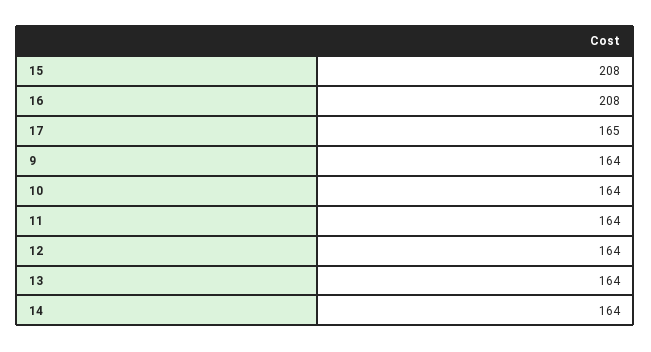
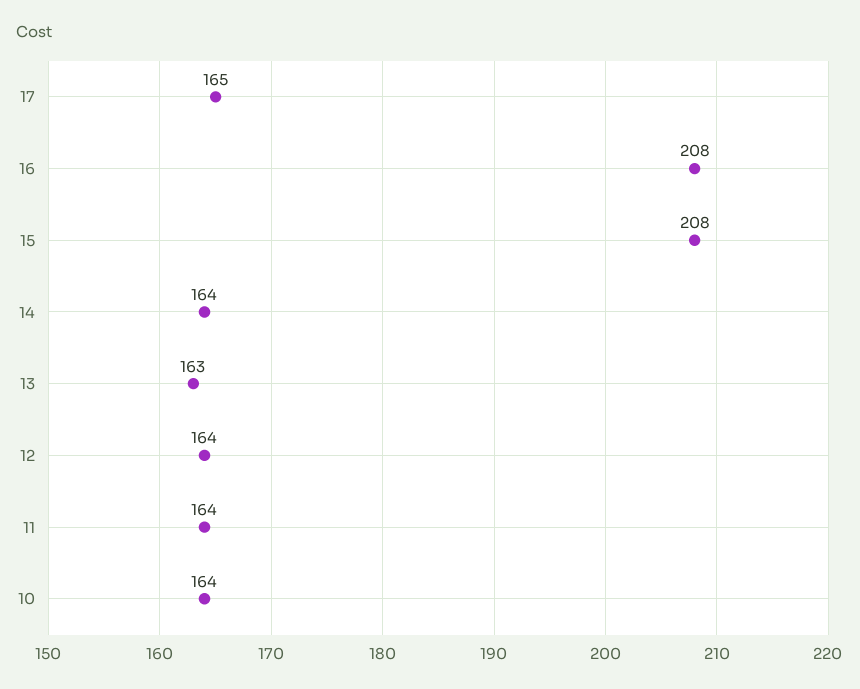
  {
    "15": 208,
    "16": 208,
    "17": 165,
-   "9": 164,
    "10": 164,
    "11": 164,
    "12": 164,
-   "13": 164,
+   "13": 163,
    "14": 164
  }

